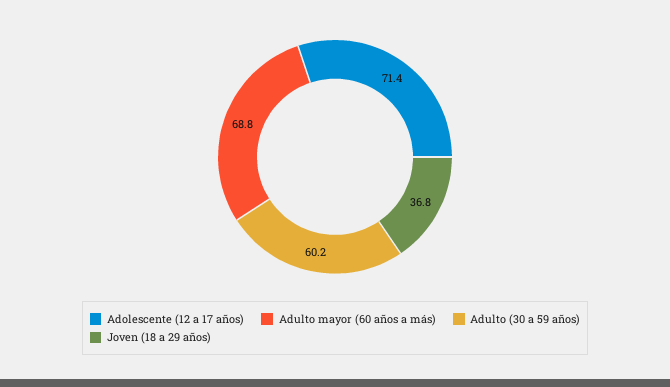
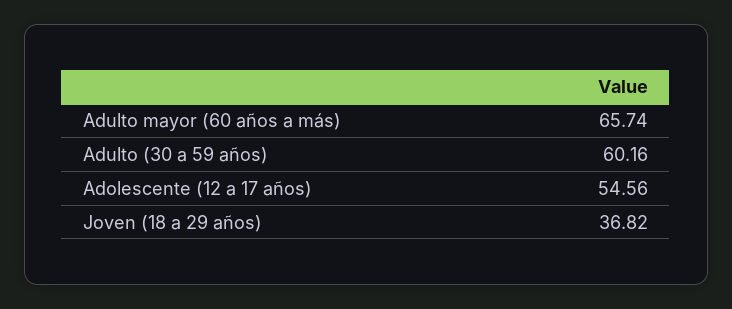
  {
-   "Adolescente (12 a 17 años)": 71.4,
+   "Adolescente (12 a 17 años)": 54.56,
-   "Adulto mayor (60 años a más)": 68.8,
+   "Adulto mayor (60 años a más)": 65.74,
    "Adulto (30 a 59 años)": 60.16,
    "Joven (18 a 29 años)": 36.82
  }

